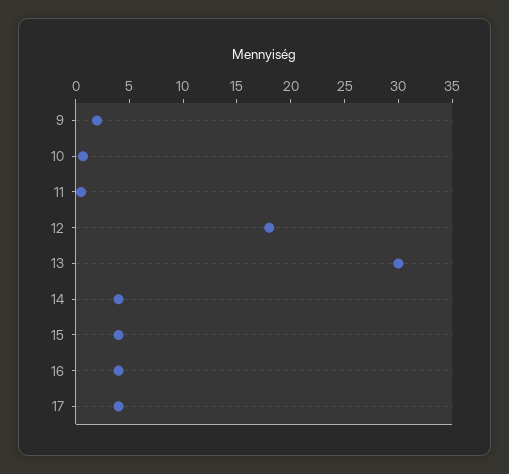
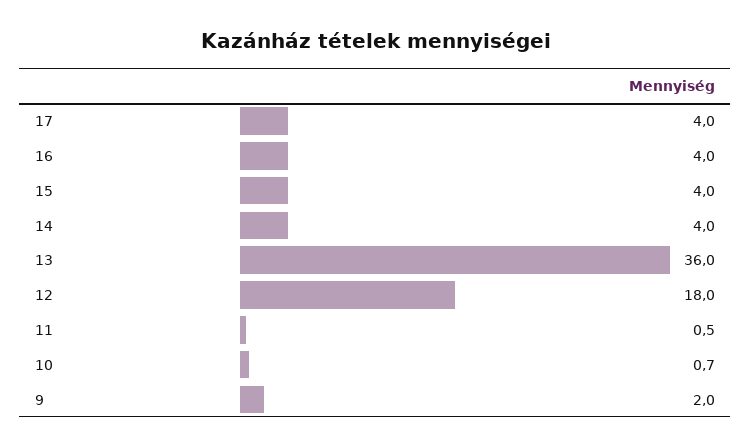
  {
    "9": 2,
    "10": 0.7,
    "11": 0.5,
    "12": 18,
-   "13": 30,
+   "13": 36,
    "14": 4,
    "15": 4,
    "16": 4,
    "17": 4
  }

